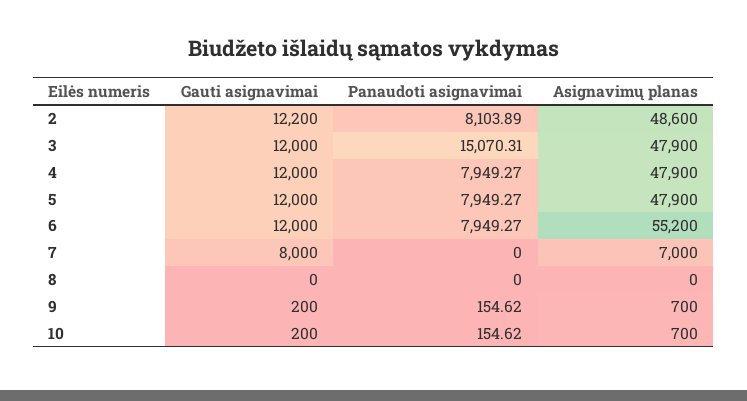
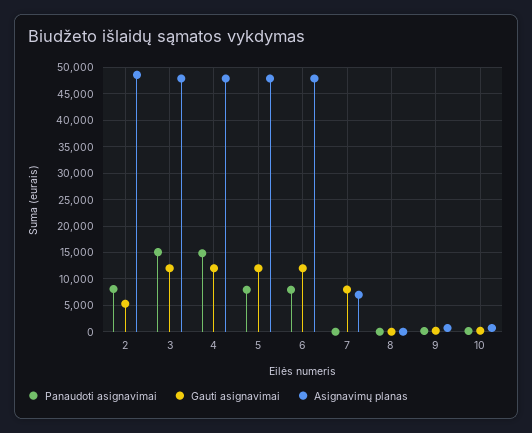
  {
    "Gauti asignavimai": {
-     "2": 12200,
+     "2": 5000,
      "3": 12000,
      "4": 12000,
      "5": 12000,
      "6": 12000,
      "7": 8000,
      "8": 0,
      "9": 200,
      "10": 200
    },
    "Panaudoti asignavimai": {
      "2": 8103.89,
      "3": 15070.31,
-     "4": 7949.27,
+     "4": 15000,
      "5": 7949.27,
      "6": 7949.27,
      "7": 0,
      "8": 0,
      "9": 154.62,
      "10": 154.62
    },
    "Asignavimų planas": {
      "2": 48600,
      "3": 47900,
      "4": 47900,
      "5": 47900,
-     "6": 55200,
+     "6": 47500,
      "7": 7000,
      "8": 0,
      "9": 700,
      "10": 700
    }
  }

